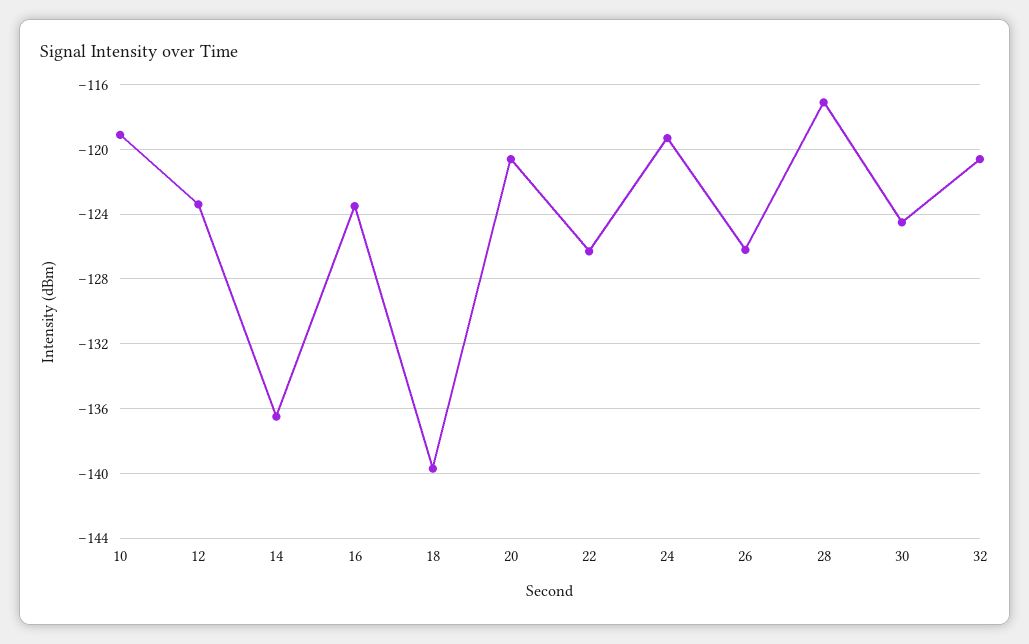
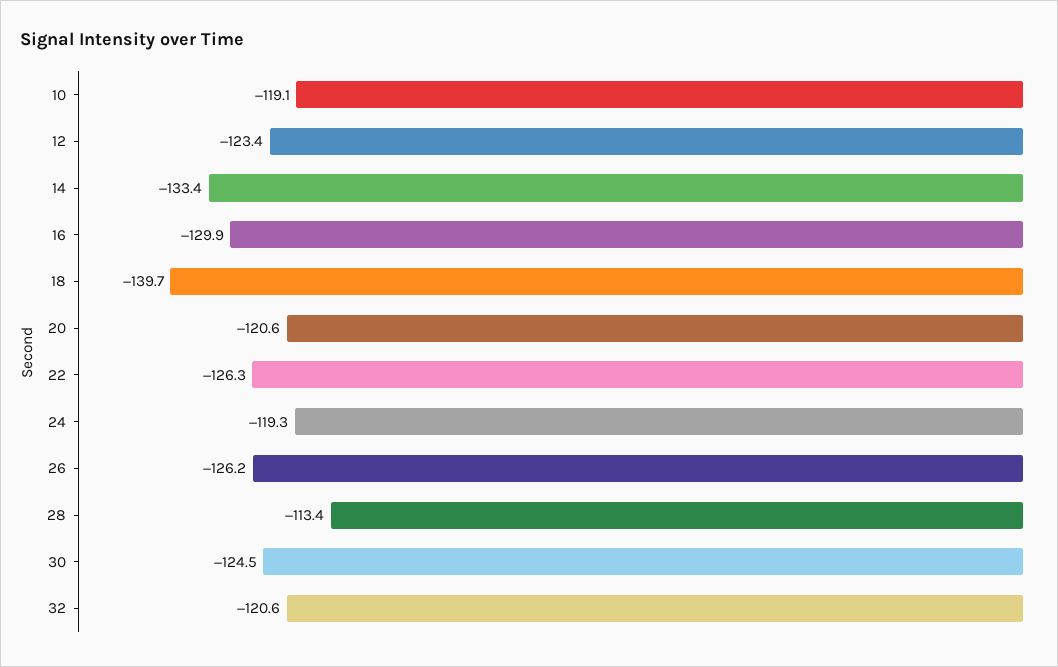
  {
    "10": -119.1,
    "12": -123.4,
-   "14": -136.5,
+   "14": -133.4,
-   "16": -123.5,
+   "16": -129.9,
    "18": -139.7,
    "20": -120.6,
    "22": -126.3,
    "24": -119.3,
    "26": -126.2,
-   "28": -117,
+   "28": -113.4,
    "30": -124.5,
    "32": -120.6
  }

